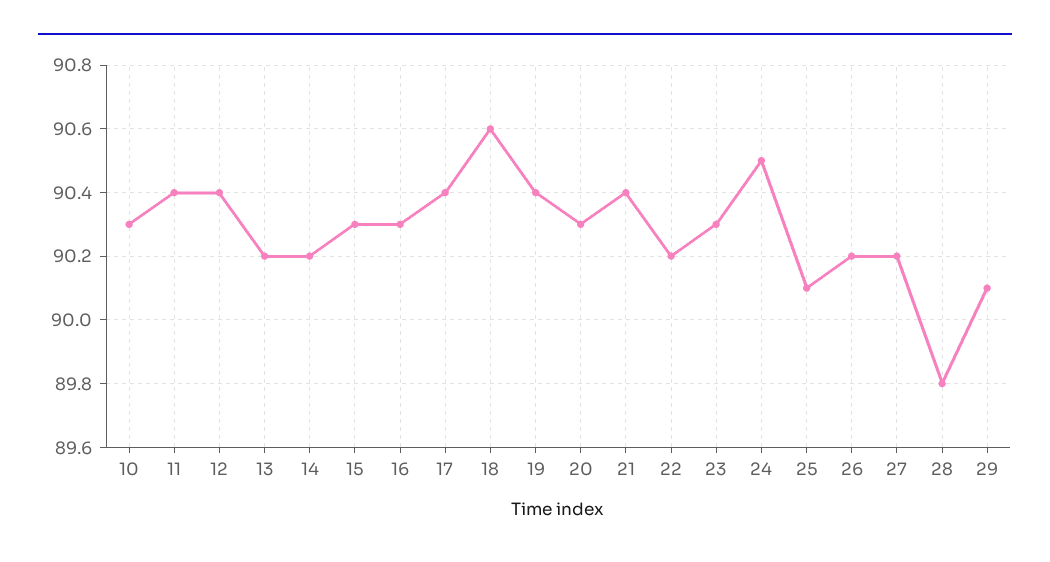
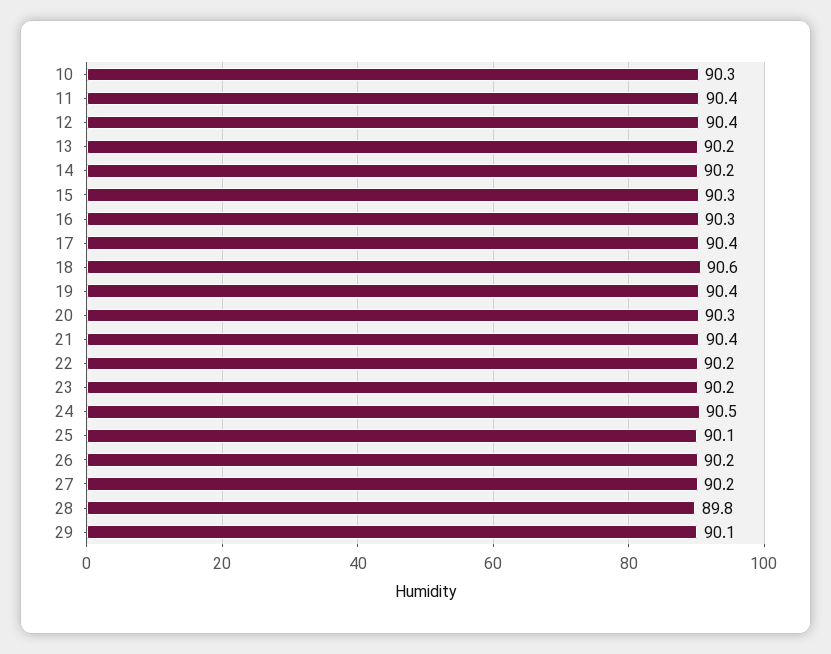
  {
    "10": 90.3,
    "11": 90.4,
    "12": 90.4,
    "13": 90.2,
    "14": 90.2,
    "15": 90.3,
    "16": 90.3,
    "17": 90.4,
    "18": 90.6,
    "19": 90.4,
    "20": 90.3,
    "21": 90.4,
    "22": 90.2,
-   "23": 90.3,
+   "23": 90.2,
    "24": 90.5,
    "25": 90.1,
    "26": 90.2,
    "27": 90.2,
    "28": 89.8,
    "29": 90.1
  }

